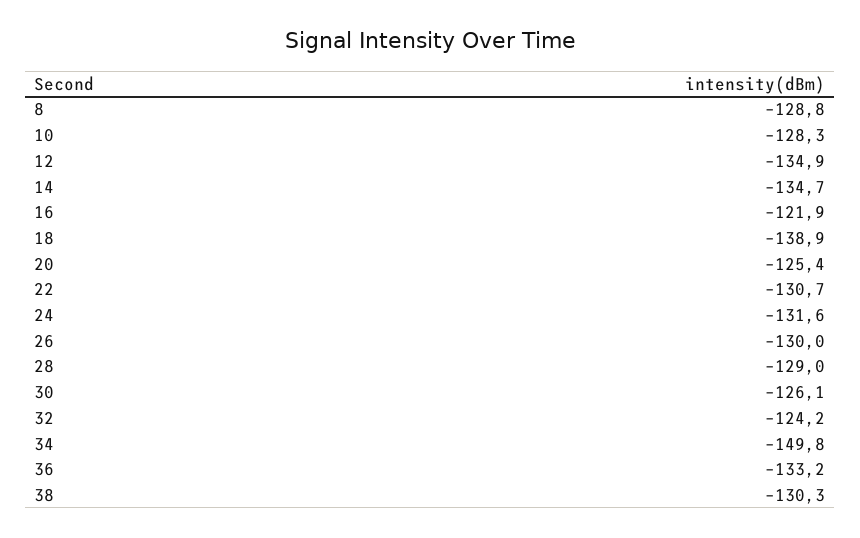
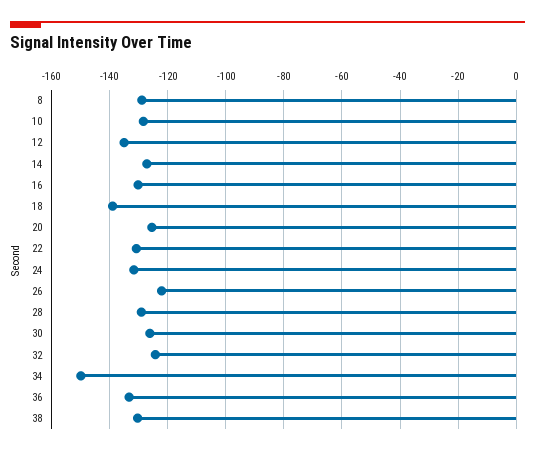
  {
    "8": -128.8,
    "10": -128.3,
    "12": -134.9,
-   "14": -134.7,
+   "14": -127.5,
-   "16": -121.9,
+   "16": -130,
    "18": -138.9,
    "20": -125.4,
    "22": -130.7,
    "24": -131.6,
-   "26": -130,
+   "26": -122.5,
    "28": -129,
    "30": -126.1,
    "32": -124.2,
    "34": -149.8,
    "36": -133.2,
    "38": -130.3
  }

